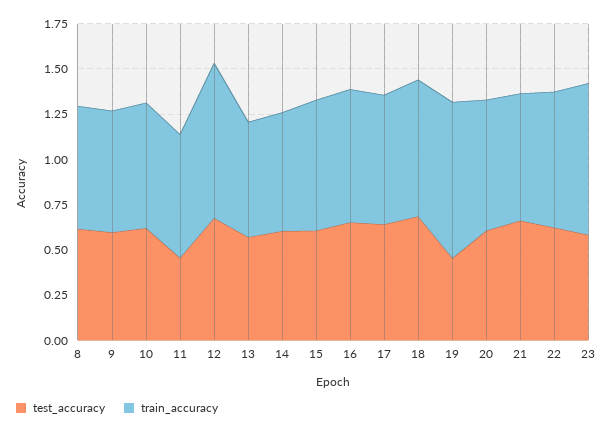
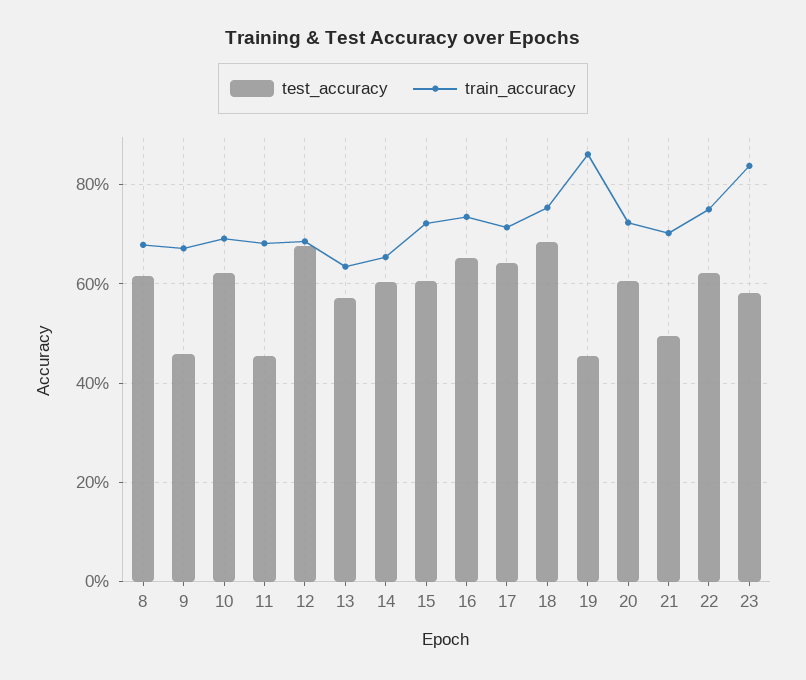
  {
    "test_accuracy": {
      "8": 0.62,
-     "9": 0.6,
+     "9": 0.46,
      "10": 0.62,
      "11": 0.46,
      "12": 0.68,
      "13": 0.58,
      "14": 0.6,
      "15": 0.6,
      "16": 0.66,
      "17": 0.64,
      "18": 0.68,
      "19": 0.46,
      "20": 0.6,
-     "21": 0.65,
+     "21": 0.5,
      "22": 0.62,
      "23": 0.58
    },
    "train_accuracy": {
      "8": 0.68,
      "9": 0.68,
      "10": 0.7,
      "11": 0.68,
-     "12": 0.85,
+     "12": 0.68,
      "13": 0.64,
      "14": 0.66,
      "15": 0.72,
      "16": 0.74,
      "17": 0.72,
      "18": 0.76,
      "19": 0.86,
      "20": 0.72,
      "21": 0.7,
      "22": 0.76,
      "23": 0.84
    }
  }

